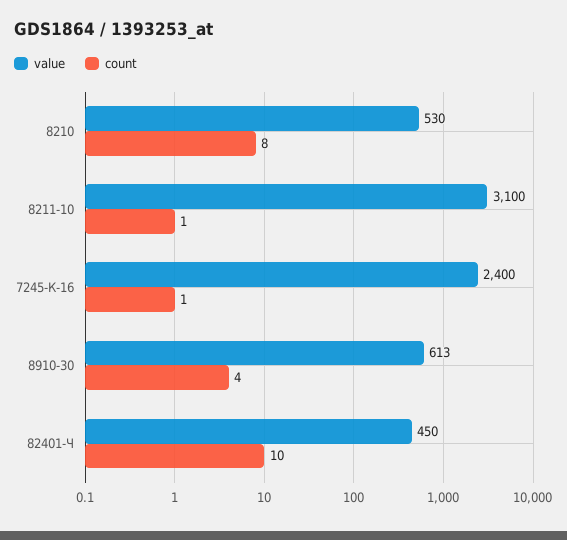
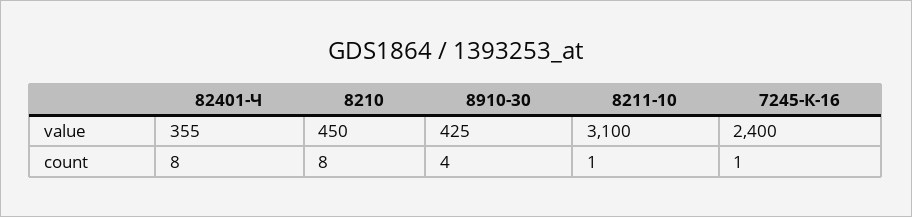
  {
    "value": {
-     "8210": 530,
+     "8210": 450,
      "8211-10": 3100,
      "7245-К-16": 2400,
-     "8910-30": 613,
+     "8910-30": 425,
-     "82401-Ч": 450
+     "82401-Ч": 355
    },
    "count": {
      "8210": 8,
      "8211-10": 1,
      "7245-К-16": 1,
      "8910-30": 4,
-     "82401-Ч": 10
+     "82401-Ч": 8
    }
  }

